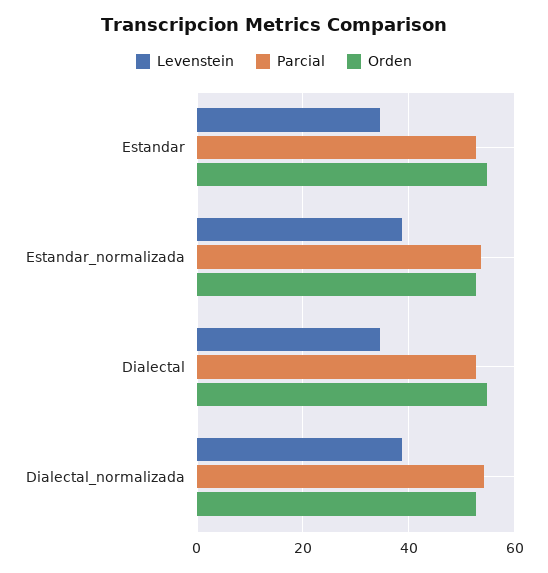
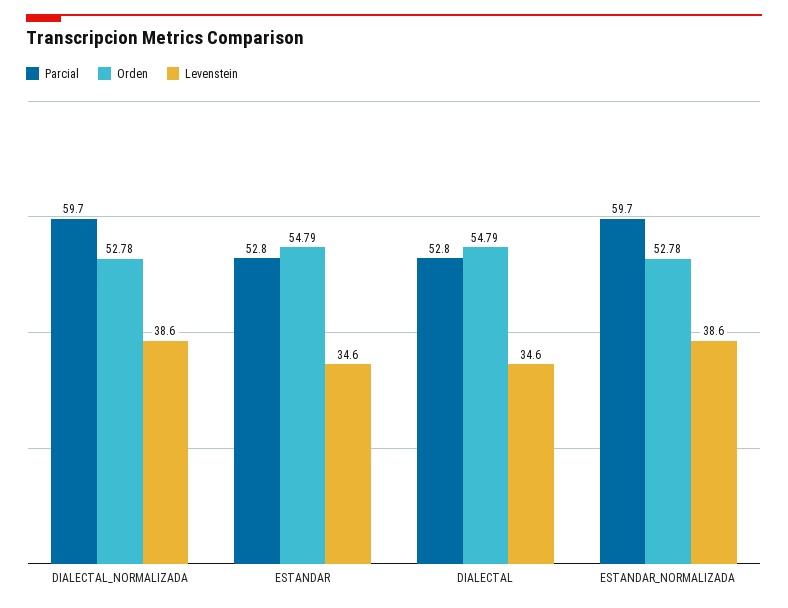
  {
    "Levenstein": {
      "Estandar": 34.6,
      "Estandar_normalizada": 38.6,
      "Dialectal": 34.6,
      "Dialectal_normalizada": 38.6
    },
    "Parcial": {
      "Estandar": 52.8,
-     "Estandar_normalizada": 54,
+     "Estandar_normalizada": 59.7,
      "Dialectal": 52.8,
-     "Dialectal_normalizada": 54
+     "Dialectal_normalizada": 59.7
    },
    "Orden": {
      "Estandar": 54.79,
      "Estandar_normalizada": 52.78,
      "Dialectal": 54.79,
      "Dialectal_normalizada": 52.78
    }
  }

